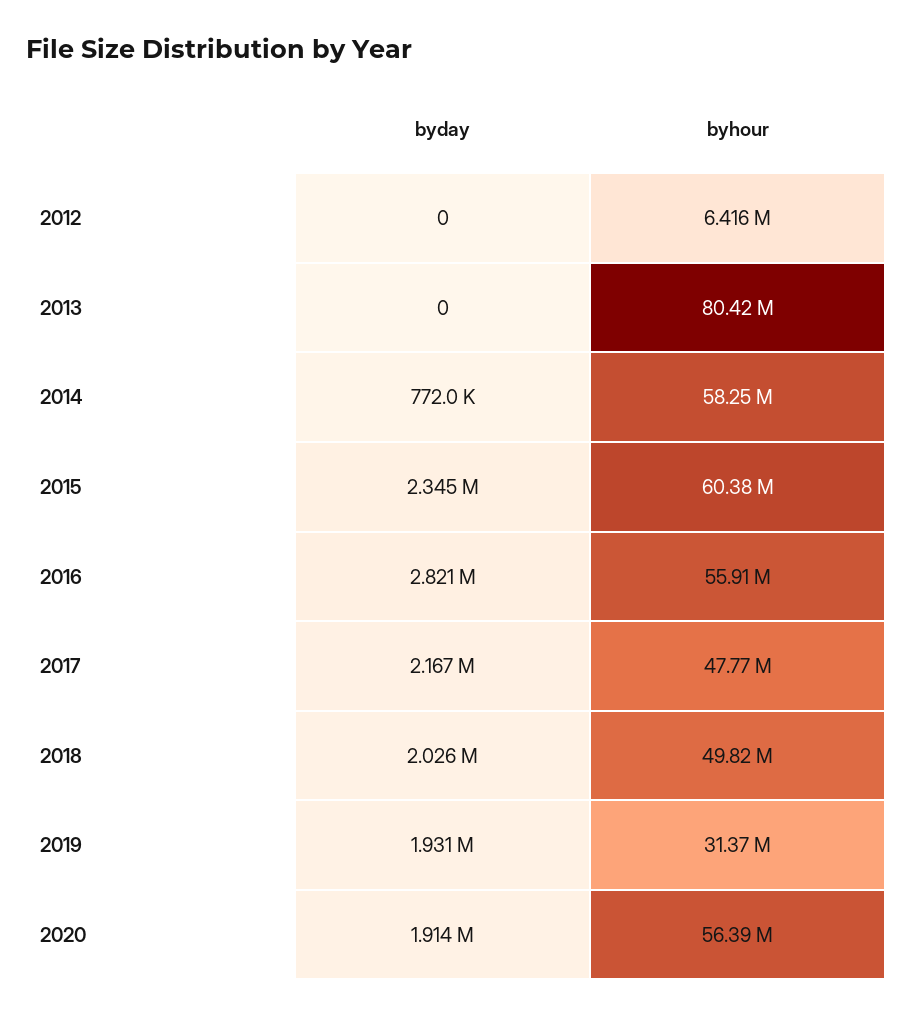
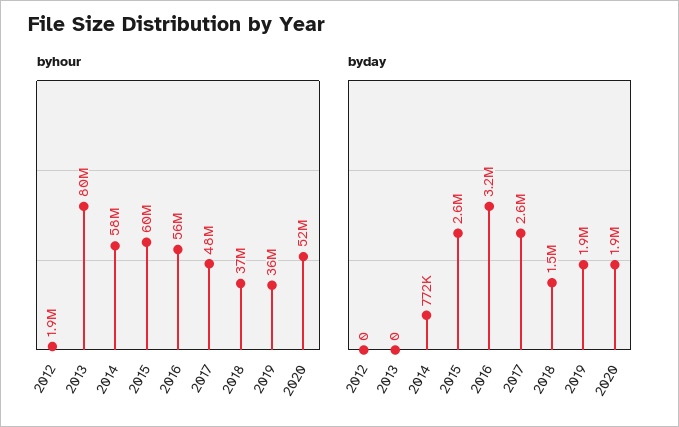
  {
    "byday": {
      "2012": 0,
      "2013": 0,
      "2014": 772000,
-     "2015": 2345000,
+     "2015": 2600000,
-     "2016": 2821000,
+     "2016": 3200000,
-     "2017": 2167000,
+     "2017": 2600000,
-     "2018": 2026000,
+     "2018": 1500000,
      "2019": 1931000,
      "2020": 1914000
    },
    "byhour": {
-     "2012": 6416000,
+     "2012": 1900000,
      "2013": 80420000,
      "2014": 58250000,
      "2015": 60380000,
      "2016": 55910000,
      "2017": 47770000,
-     "2018": 49820000,
+     "2018": 37000000,
-     "2019": 31370000,
+     "2019": 36000000,
-     "2020": 56390000
+     "2020": 52000000
    }
  }

